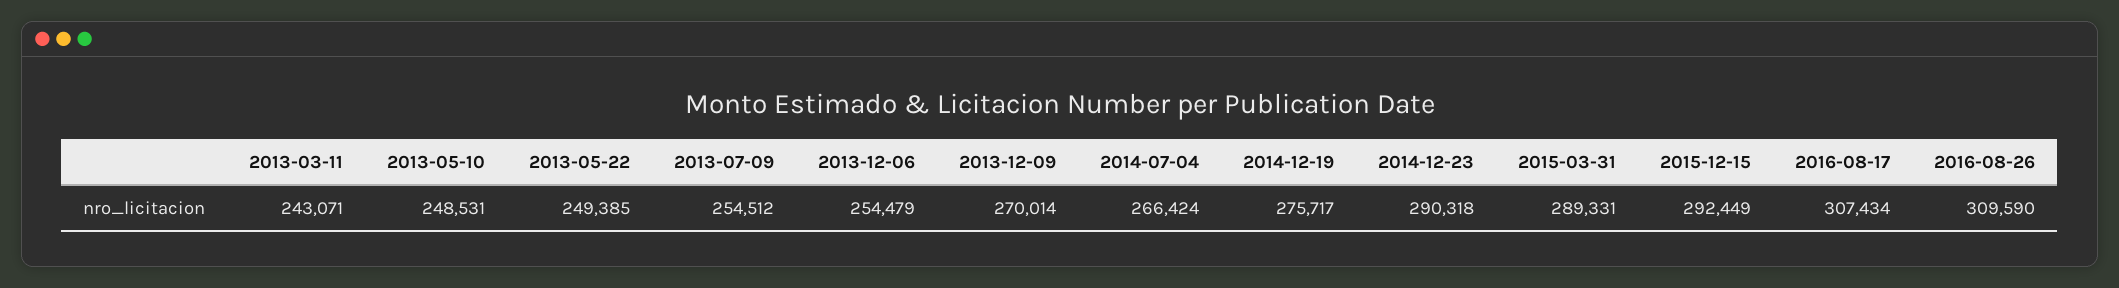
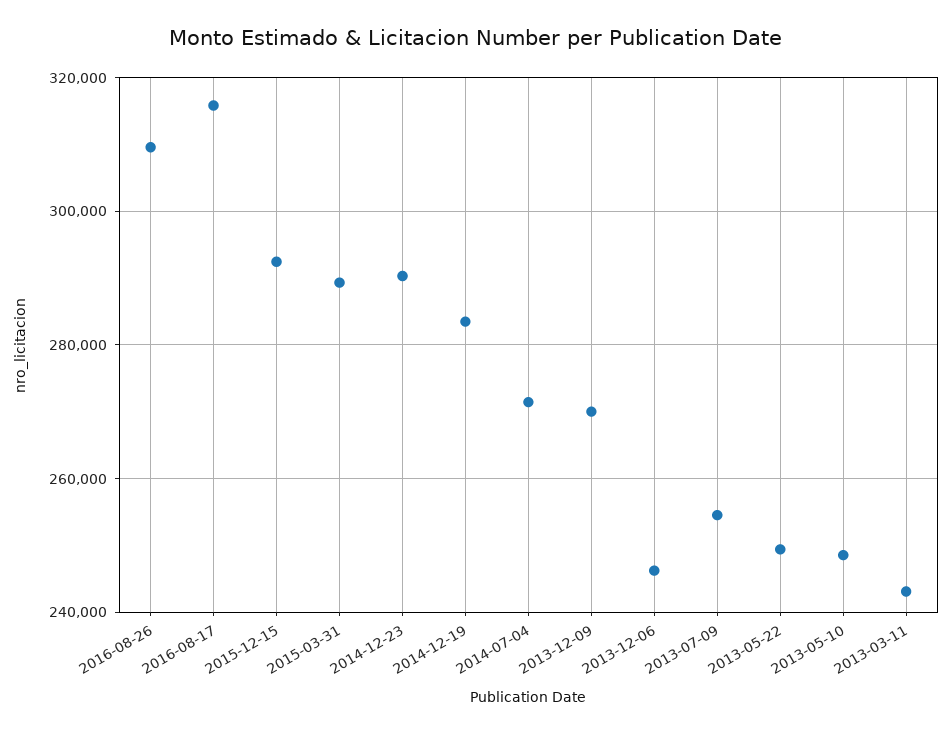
  {
    "2013-03-11": 243071,
    "2013-05-10": 248531,
    "2013-05-22": 249385,
    "2013-07-09": 254512,
-   "2013-12-06": 254479,
+   "2013-12-06": 246000,
    "2013-12-09": 270014,
-   "2014-07-04": 266424,
+   "2014-07-04": 272000,
-   "2014-12-19": 275717,
+   "2014-12-19": 284000,
    "2014-12-23": 290318,
    "2015-03-31": 289331,
    "2015-12-15": 292449,
-   "2016-08-17": 307434,
+   "2016-08-17": 316000,
    "2016-08-26": 309590
  }

